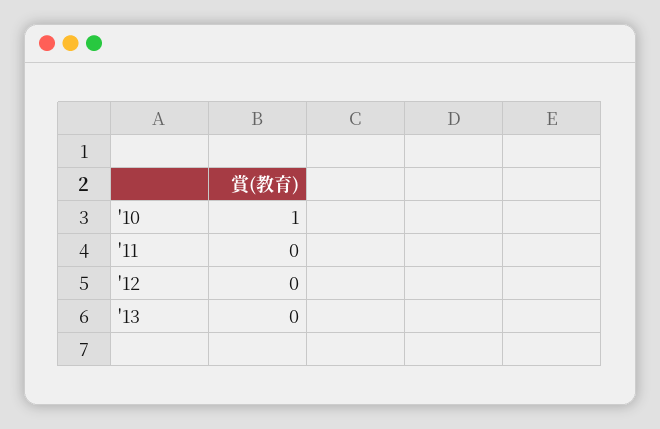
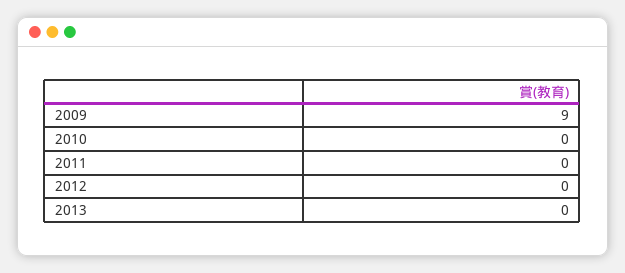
  {
-   "'10": 1,
+   "'10": 0,
    "'11": 0,
    "'12": 0,
-   "'13": 0
+   "'13": 0,
+   "2009": 9
  }

